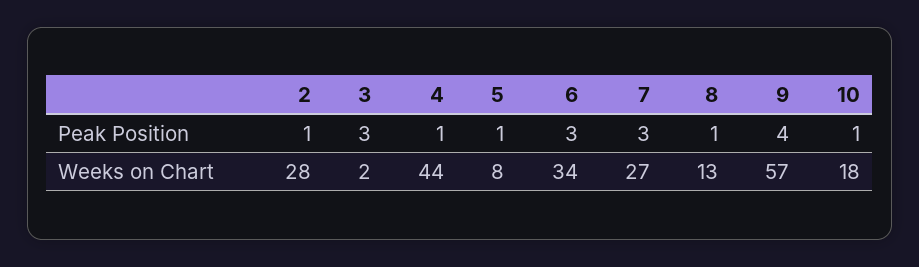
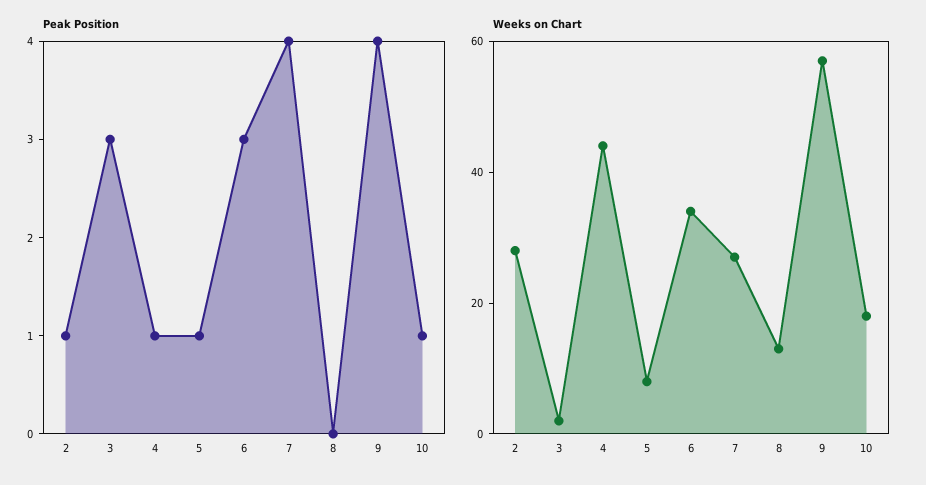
  {
    "Peak Position": {
      "2": 1,
      "3": 3,
      "4": 1,
      "5": 1,
      "6": 3,
-     "7": 3,
+     "7": 4,
-     "8": 1,
+     "8": 0,
      "9": 4,
      "10": 1
    },
    "Weeks on Chart": {
      "2": 28,
      "3": 2,
      "4": 44,
      "5": 8,
      "6": 34,
      "7": 27,
      "8": 13,
      "9": 57,
      "10": 18
    }
  }

